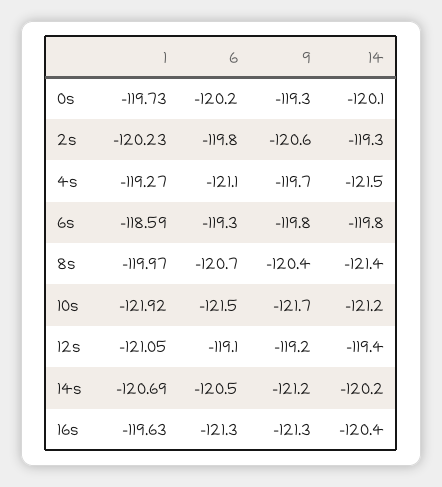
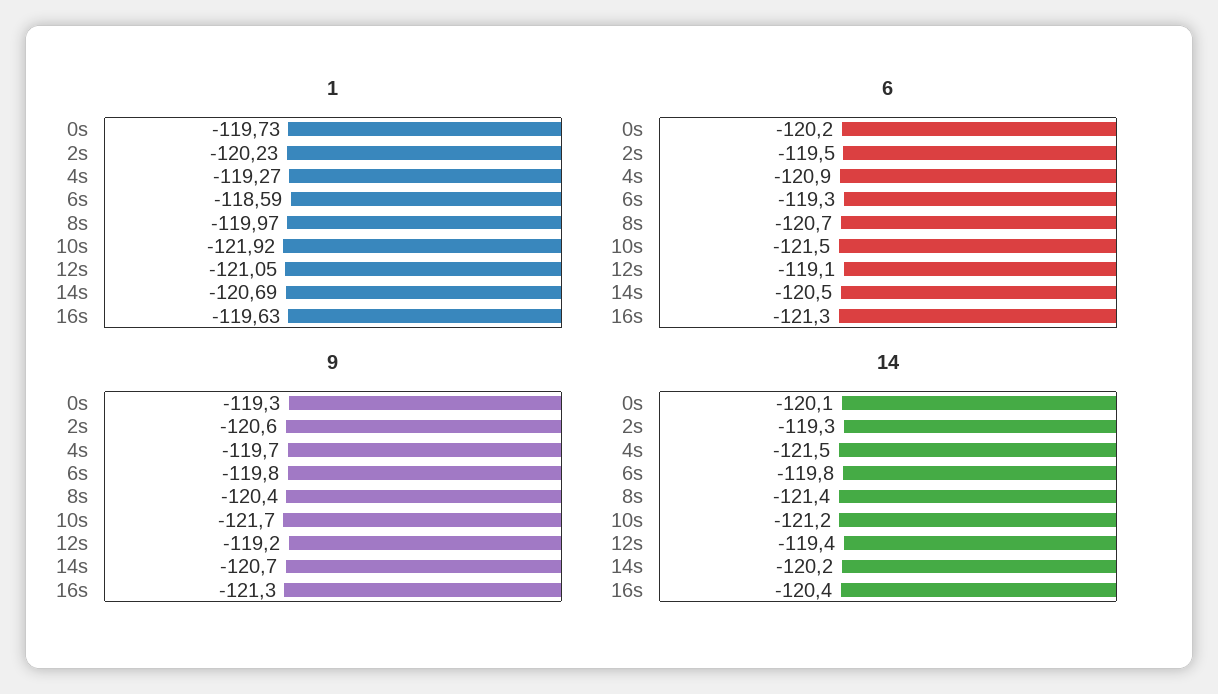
  {
    "1": {
      "0s": -119.73,
      "2s": -120.23,
      "4s": -119.27,
      "6s": -118.59,
      "8s": -119.97,
      "10s": -121.92,
      "12s": -121.05,
      "14s": -120.69,
      "16s": -119.63
    },
    "6": {
      "0s": -120.2,
-     "2s": -119.8,
+     "2s": -119.5,
-     "4s": -121.1,
+     "4s": -120.9,
      "6s": -119.3,
      "8s": -120.7,
      "10s": -121.5,
      "12s": -119.1,
      "14s": -120.5,
      "16s": -121.3
    },
    "9": {
      "0s": -119.3,
      "2s": -120.6,
      "4s": -119.7,
      "6s": -119.8,
      "8s": -120.4,
      "10s": -121.7,
      "12s": -119.2,
-     "14s": -121.2,
+     "14s": -120.7,
      "16s": -121.3
    },
    "14": {
      "0s": -120.1,
      "2s": -119.3,
      "4s": -121.5,
      "6s": -119.8,
      "8s": -121.4,
      "10s": -121.2,
      "12s": -119.4,
      "14s": -120.2,
      "16s": -120.4
    }
  }

